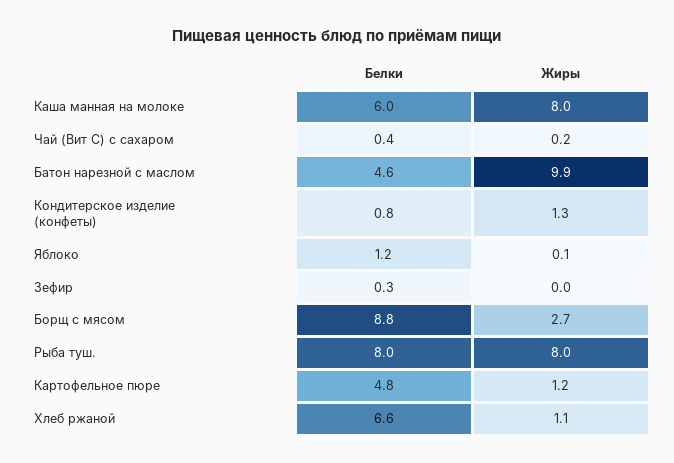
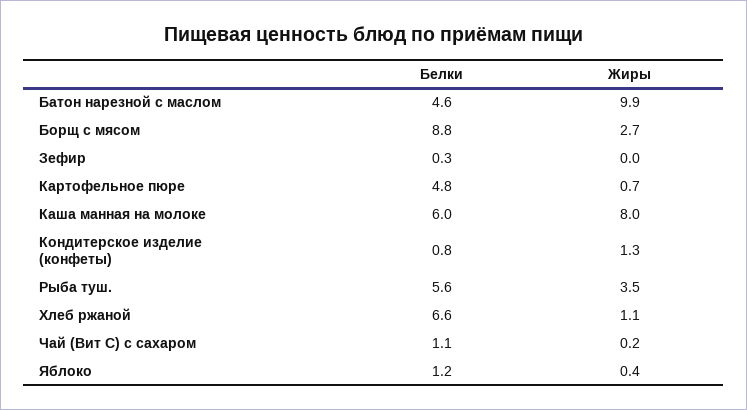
  {
    "Белки": {
      "Каша манная на молоке": 6,
-     "Чай (Вит С) с сахаром": 0.4,
+     "Чай (Вит С) с сахаром": 1.1,
      "Батон нарезной с маслом": 4.6,
      "Кондитерское изделие (конфеты)": 0.8,
      "Яблоко": 1.2,
      "Зефир": 0.3,
      "Борщ с мясом": 8.8,
-     "Рыба туш.": 8,
+     "Рыба туш.": 5.6,
      "Картофельное пюре": 4.8,
      "Хлеб ржаной": 6.6
    },
    "Жиры": {
      "Каша манная на молоке": 8,
      "Чай (Вит С) с сахаром": 0.2,
      "Батон нарезной с маслом": 9.9,
      "Кондитерское изделие (конфеты)": 1.3,
-     "Яблоко": 0.1,
+     "Яблоко": 0.4,
      "Зефир": 0,
      "Борщ с мясом": 2.7,
-     "Рыба туш.": 8,
+     "Рыба туш.": 3.5,
-     "Картофельное пюре": 1.2,
+     "Картофельное пюре": 0.7,
      "Хлеб ржаной": 1.1
    }
  }

